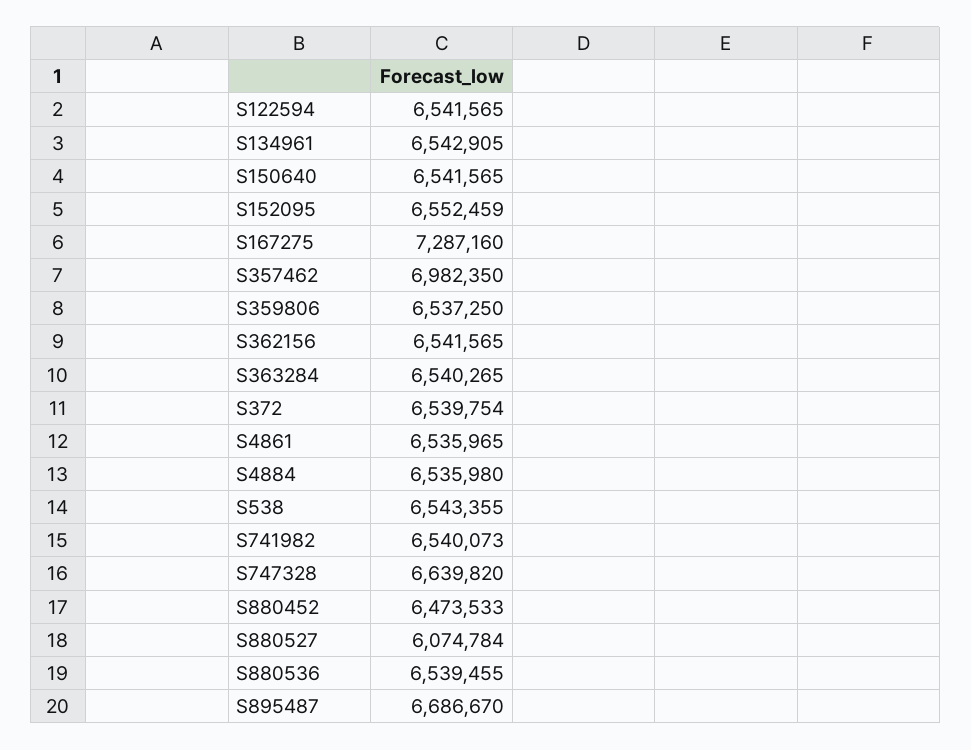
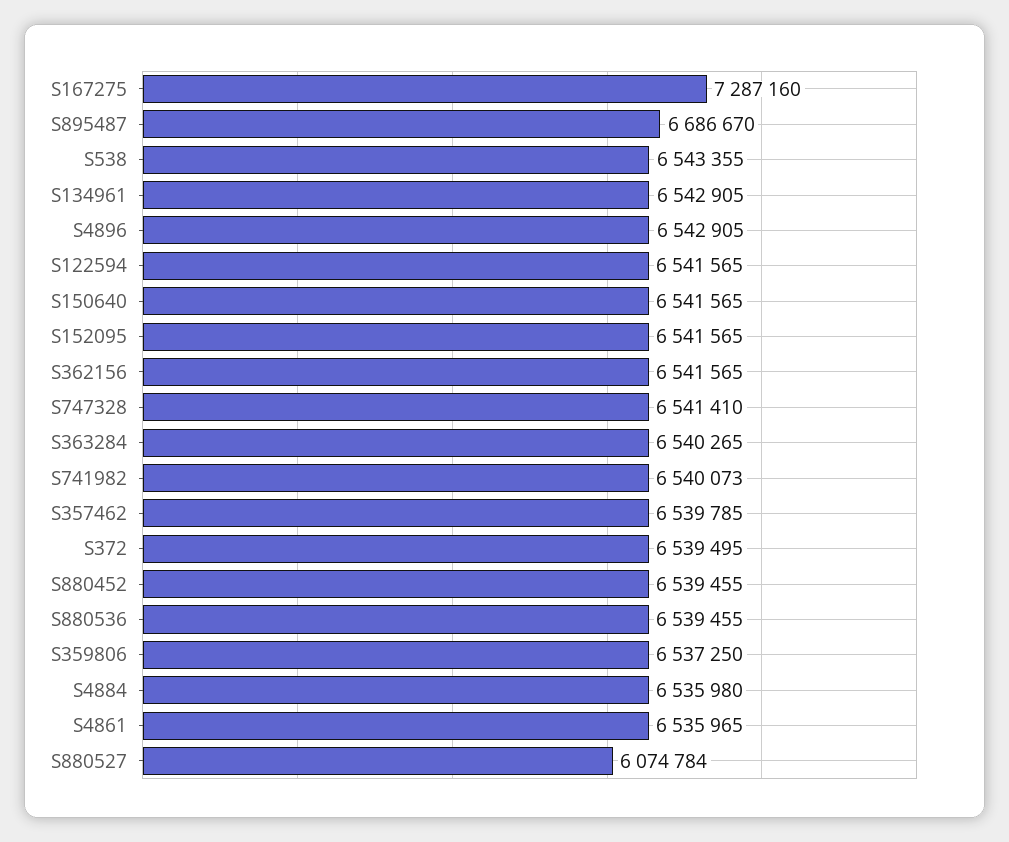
  {
    "S122594": 6541565,
    "S134961": 6542905,
    "S150640": 6541565,
-   "S152095": 6552459,
+   "S152095": 6541565,
    "S167275": 7287160,
-   "S357462": 6982350,
+   "S357462": 6539785,
    "S359806": 6537250,
    "S362156": 6541565,
    "S363284": 6540265,
-   "S372": 6539754,
+   "S372": 6539495,
    "S4861": 6535965,
    "S4884": 6535980,
    "S538": 6543355,
    "S741982": 6540073,
-   "S747328": 6639820,
+   "S747328": 6541410,
-   "S880452": 6473533,
+   "S880452": 6539455,
    "S880527": 6074784,
    "S880536": 6539455,
-   "S895487": 6686670
+   "S895487": 6686670,
+   "S4896": 6542905
  }

